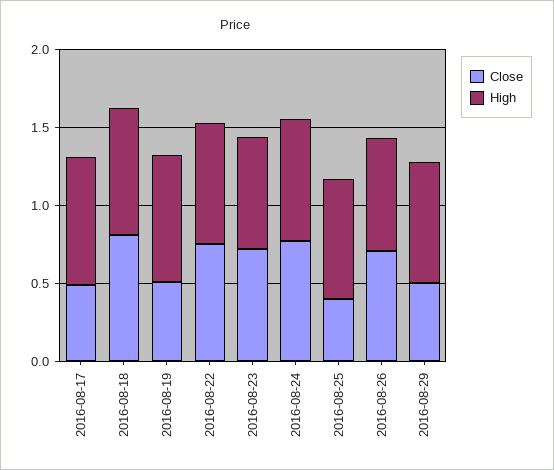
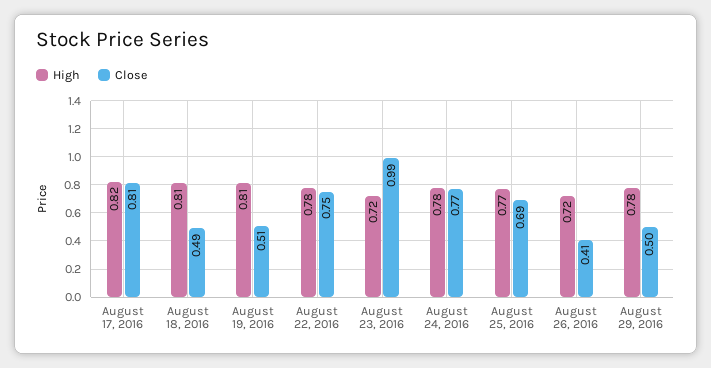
  {
    "Close": {
-     "2016-08-17": 0.5,
+     "2016-08-17": 0.81,
-     "2016-08-18": 0.8,
+     "2016-08-18": 0.49,
      "2016-08-19": 0.51,
      "2016-08-22": 0.75,
-     "2016-08-23": 0.7,
+     "2016-08-23": 0.99,
      "2016-08-24": 0.77,
-     "2016-08-25": 0.4,
+     "2016-08-25": 0.69,
-     "2016-08-26": 0.7,
+     "2016-08-26": 0.41,
      "2016-08-29": 0.5
    },
    "High": {
      "2016-08-17": 0.82,
      "2016-08-18": 0.81,
      "2016-08-19": 0.81,
      "2016-08-22": 0.78,
      "2016-08-23": 0.72,
      "2016-08-24": 0.78,
      "2016-08-25": 0.77,
      "2016-08-26": 0.72,
      "2016-08-29": 0.78
    }
  }

